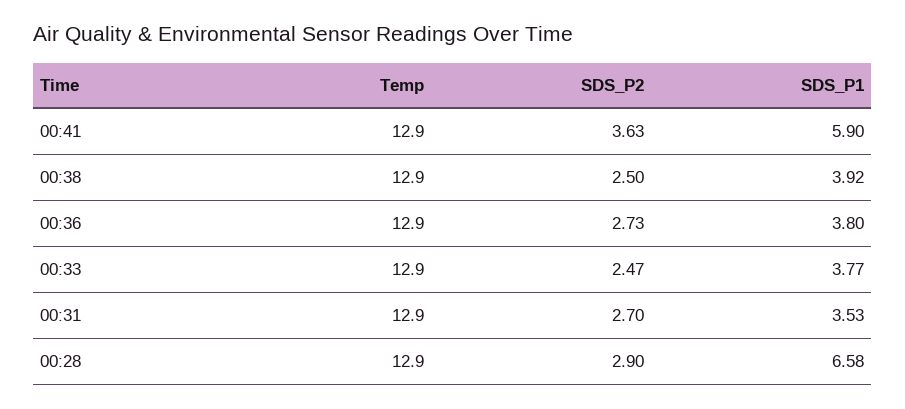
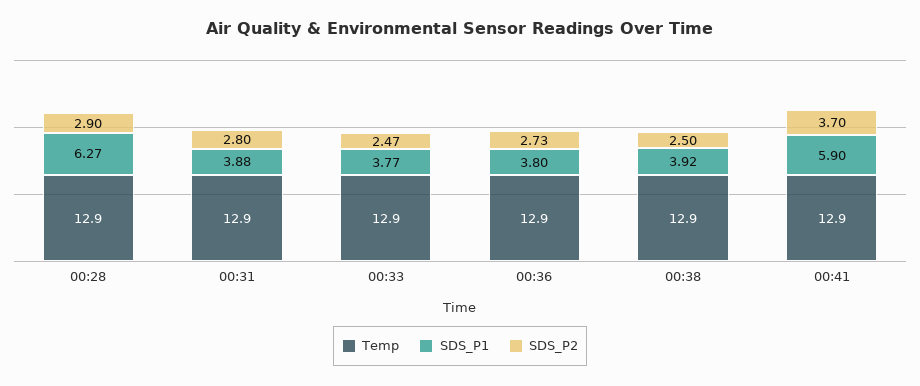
  {
    "Temp": {
      "00:41": 12.9,
      "00:38": 12.9,
      "00:36": 12.9,
      "00:33": 12.9,
      "00:31": 12.9,
      "00:28": 12.9
    },
    "SDS_P2": {
-     "00:41": 3.63,
+     "00:41": 3.7,
      "00:38": 2.5,
      "00:36": 2.73,
      "00:33": 2.47,
-     "00:31": 2.7,
+     "00:31": 2.8,
      "00:28": 2.9
    },
    "SDS_P1": {
      "00:41": 5.9,
      "00:38": 3.92,
      "00:36": 3.8,
      "00:33": 3.77,
-     "00:31": 3.53,
+     "00:31": 3.88,
-     "00:28": 6.58
+     "00:28": 6.27
    }
  }

